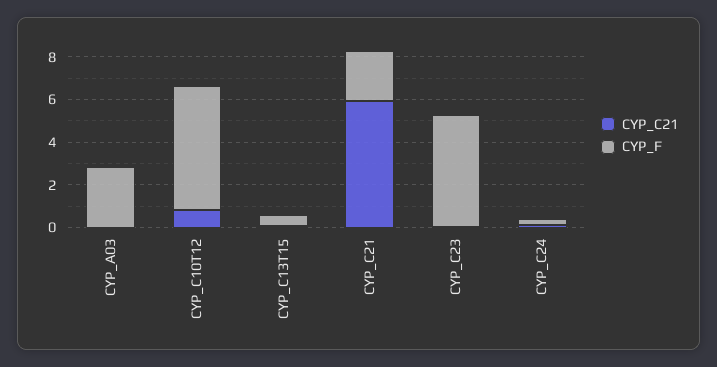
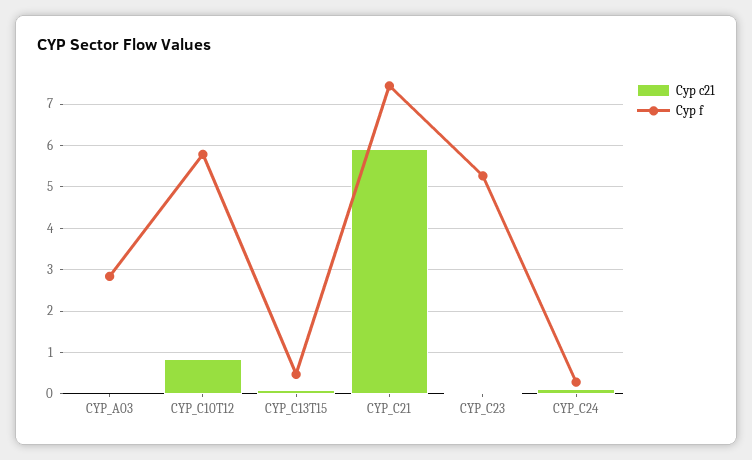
  {
    "CYP_C21": {
      "CYP_A03": 0,
      "CYP_C10T12": 0.8,
      "CYP_C13T15": 0,
      "CYP_C21": 6,
      "CYP_C23": 0,
      "CYP_C24": 0.2
    },
    "CYP_F": {
      "CYP_A03": 2.8,
      "CYP_C10T12": 5.8,
      "CYP_C13T15": 0.4,
-     "CYP_C21": 2.5,
+     "CYP_C21": 7.4,
      "CYP_C23": 5.2,
      "CYP_C24": 0.2
    }
  }

